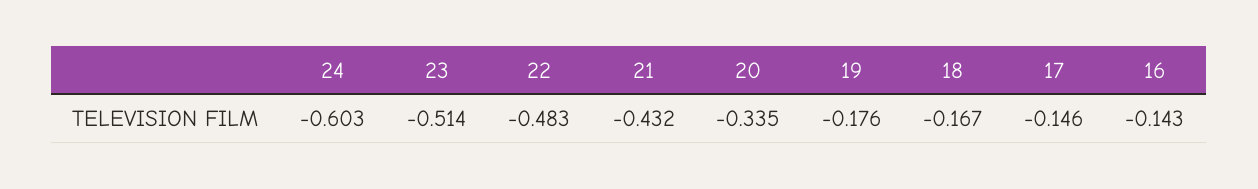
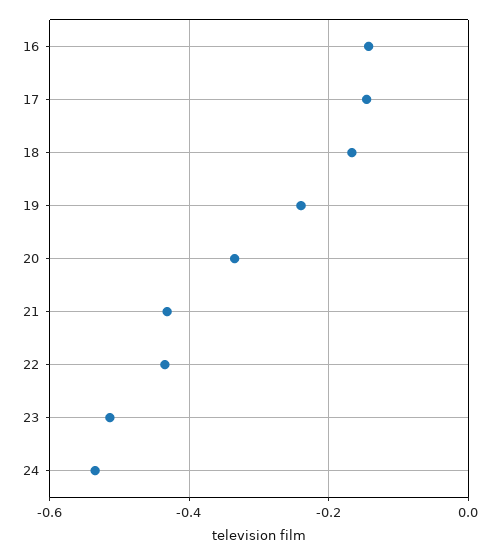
  {
-   "24": -0.603,
+   "24": -0.54,
    "23": -0.514,
-   "22": -0.483,
+   "22": -0.44,
    "21": -0.432,
    "20": -0.335,
-   "19": -0.176,
+   "19": -0.24,
    "18": -0.167,
    "17": -0.146,
    "16": -0.143
  }

